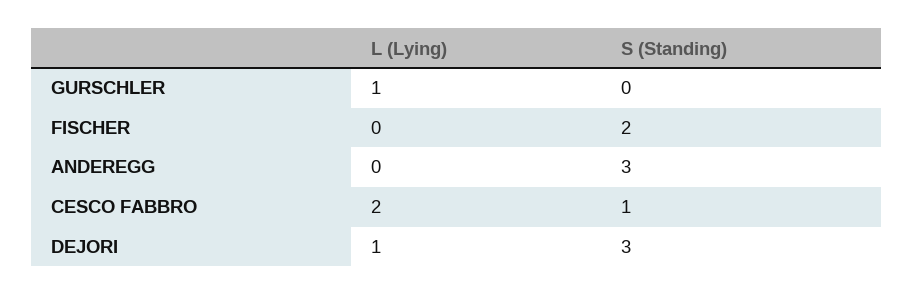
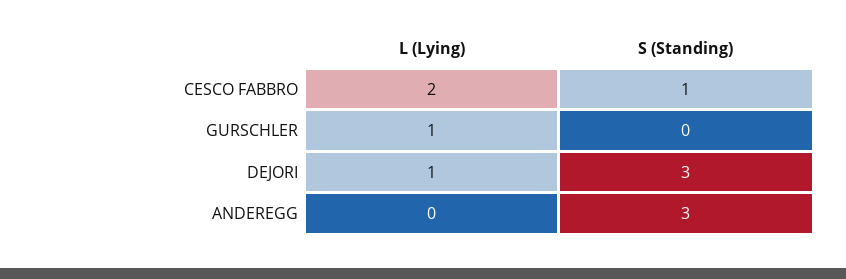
  {
    "L (Lying)": {
      "GURSCHLER": 1,
-     "FISCHER": 0,
      "ANDEREGG": 0,
      "CESCO FABBRO": 2,
      "DEJORI": 1
    },
    "S (Standing)": {
      "GURSCHLER": 0,
-     "FISCHER": 2,
      "ANDEREGG": 3,
      "CESCO FABBRO": 1,
      "DEJORI": 3
    }
  }

